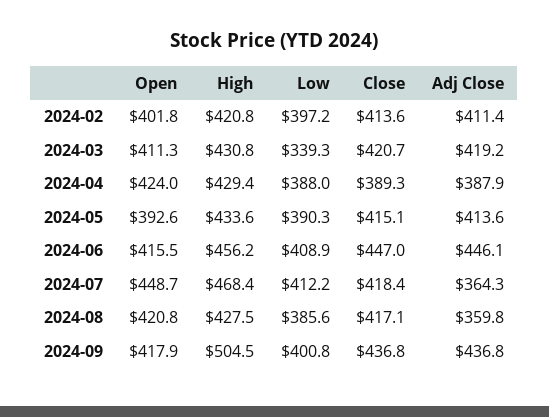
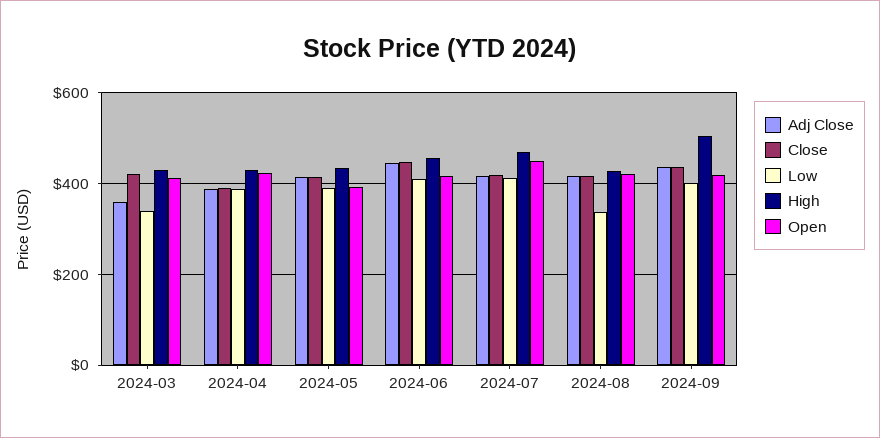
  {
    "Open": {
-     "2024-02": 401.8,
      "2024-03": 411.3,
      "2024-04": 424,
      "2024-05": 392.6,
      "2024-06": 415.5,
      "2024-07": 448.7,
      "2024-08": 420.8,
      "2024-09": 417.9
    },
    "High": {
-     "2024-02": 420.8,
      "2024-03": 430.8,
      "2024-04": 429.4,
      "2024-05": 433.6,
      "2024-06": 456.2,
      "2024-07": 468.4,
      "2024-08": 427.5,
      "2024-09": 504.5
    },
    "Low": {
-     "2024-02": 397.2,
      "2024-03": 339.3,
      "2024-04": 388,
      "2024-05": 390.3,
      "2024-06": 408.9,
      "2024-07": 412.2,
-     "2024-08": 385.6,
+     "2024-08": 340,
      "2024-09": 400.8
    },
    "Close": {
-     "2024-02": 413.6,
      "2024-03": 420.7,
      "2024-04": 389.3,
      "2024-05": 415.1,
      "2024-06": 447,
      "2024-07": 418.4,
      "2024-08": 417.1,
      "2024-09": 436.8
    },
    "Adj Close": {
-     "2024-02": 411.4,
-     "2024-03": 419.2,
+     "2024-03": 360,
      "2024-04": 387.9,
      "2024-05": 413.6,
      "2024-06": 446.1,
-     "2024-07": 364.3,
+     "2024-07": 420,
-     "2024-08": 359.8,
+     "2024-08": 420,
      "2024-09": 436.8
    }
  }

